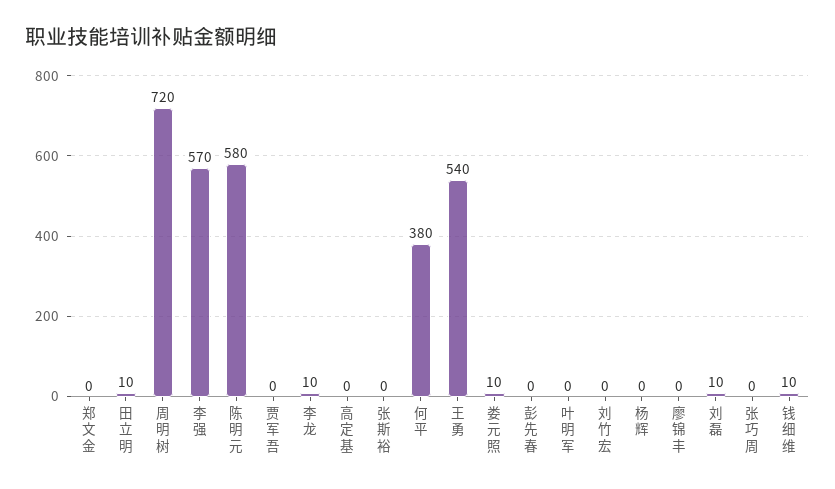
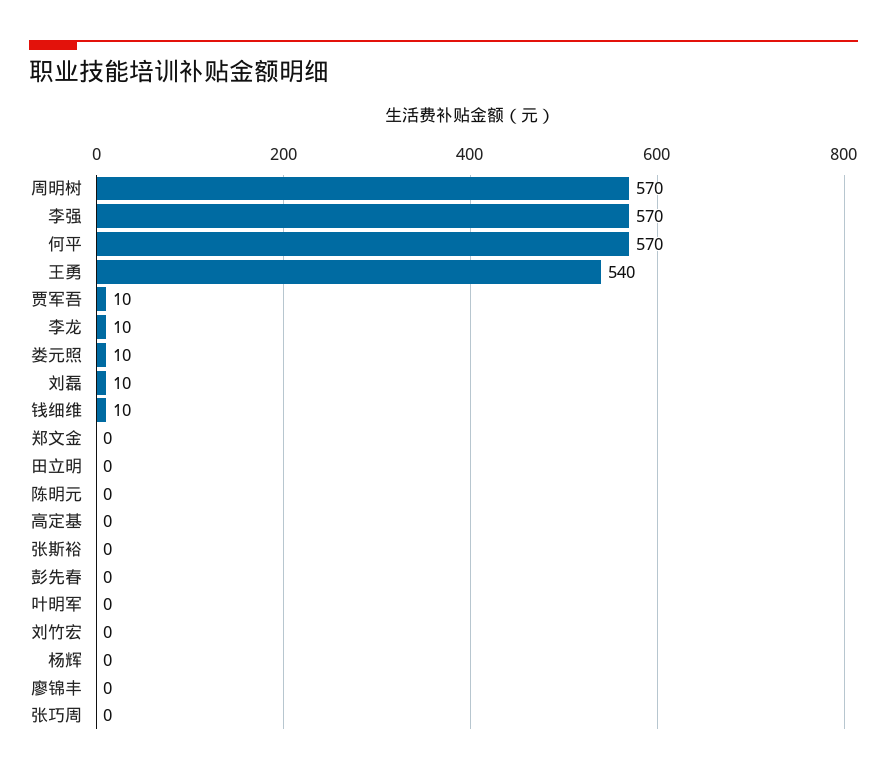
  {
    "郑文金": 0,
-   "田立明": 10,
+   "田立明": 0,
-   "周明树": 720,
+   "周明树": 570,
    "李强": 570,
-   "陈明元": 580,
+   "陈明元": 0,
-   "贾军吾": 0,
+   "贾军吾": 10,
    "李龙": 10,
    "高定基": 0,
    "张斯裕": 0,
-   "何平": 380,
+   "何平": 570,
    "王勇": 540,
    "娄元照": 10,
    "彭先春": 0,
    "叶明军": 0,
    "刘竹宏": 0,
    "杨辉": 0,
    "廖锦丰": 0,
    "刘磊": 10,
    "张巧周": 0,
    "钱细维": 10
  }

